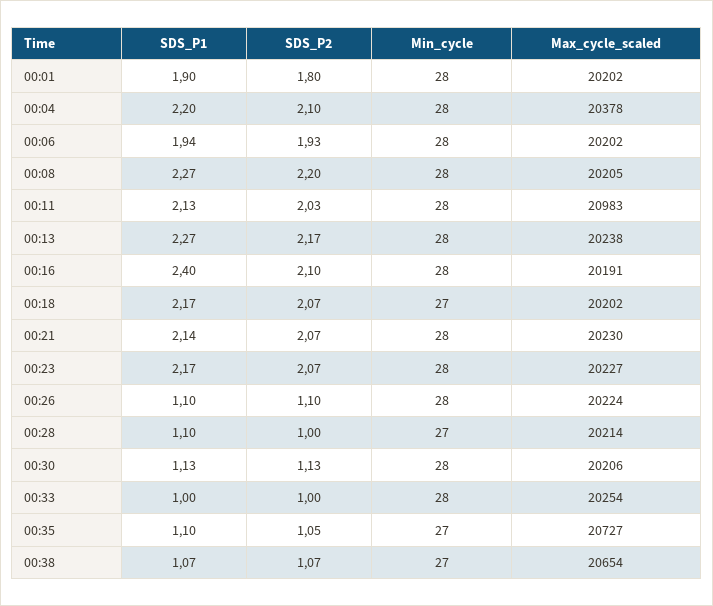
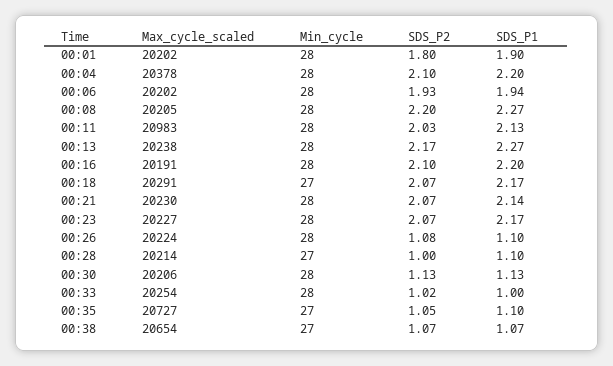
  {
    "SDS_P1": {
      "00:01": 1.9,
      "00:04": 2.2,
      "00:06": 1.94,
      "00:08": 2.27,
      "00:11": 2.13,
      "00:13": 2.27,
-     "00:16": 2.4,
+     "00:16": 2.2,
      "00:18": 2.17,
      "00:21": 2.14,
      "00:23": 2.17,
      "00:26": 1.1,
      "00:28": 1.1,
      "00:30": 1.13,
      "00:33": 1,
      "00:35": 1.1,
      "00:38": 1.07
    },
    "SDS_P2": {
      "00:01": 1.8,
      "00:04": 2.1,
      "00:06": 1.93,
      "00:08": 2.2,
      "00:11": 2.03,
      "00:13": 2.17,
      "00:16": 2.1,
      "00:18": 2.07,
      "00:21": 2.07,
      "00:23": 2.07,
-     "00:26": 1.1,
+     "00:26": 1.08,
      "00:28": 1,
      "00:30": 1.13,
-     "00:33": 1,
+     "00:33": 1.02,
      "00:35": 1.05,
      "00:38": 1.07
    },
    "Min_cycle": {
      "00:01": 28,
      "00:04": 28,
      "00:06": 28,
      "00:08": 28,
      "00:11": 28,
      "00:13": 28,
      "00:16": 28,
      "00:18": 27,
      "00:21": 28,
      "00:23": 28,
      "00:26": 28,
      "00:28": 27,
      "00:30": 28,
      "00:33": 28,
      "00:35": 27,
      "00:38": 27
    },
    "Max_cycle_scaled": {
      "00:01": 20202,
      "00:04": 20378,
      "00:06": 20202,
      "00:08": 20205,
      "00:11": 20983,
      "00:13": 20238,
      "00:16": 20191,
-     "00:18": 20202,
+     "00:18": 20291,
      "00:21": 20230,
      "00:23": 20227,
      "00:26": 20224,
      "00:28": 20214,
      "00:30": 20206,
      "00:33": 20254,
      "00:35": 20727,
      "00:38": 20654
    }
  }

